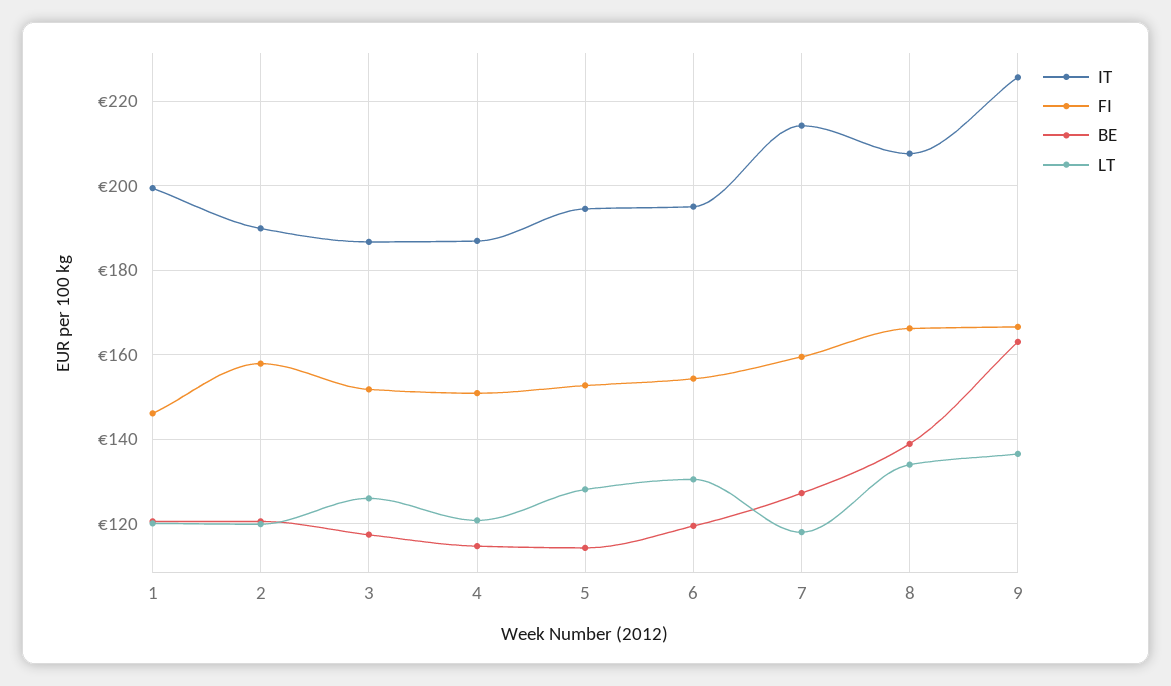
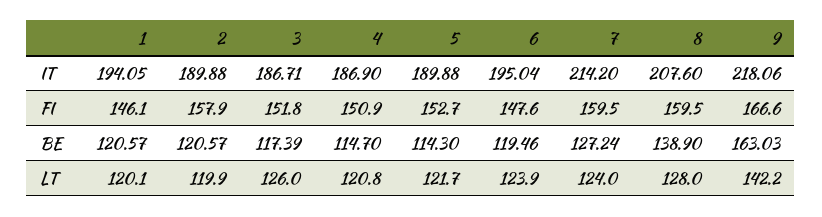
  {
    "IT": {
-     "1": 200,
+     "1": 194.05,
      "2": 189.88,
      "3": 186.71,
      "4": 186.9,
-     "5": 194,
+     "5": 189.88,
      "6": 195.04,
      "7": 214.2,
      "8": 207.6,
-     "9": 226
+     "9": 218.06
    },
    "FI": {
      "1": 146.1,
      "2": 157.9,
      "3": 151.8,
      "4": 150.9,
      "5": 152.7,
-     "6": 154,
+     "6": 147.6,
      "7": 159.5,
-     "8": 166,
+     "8": 159.5,
      "9": 166.6
    },
    "BE": {
      "1": 120.57,
      "2": 120.57,
      "3": 117.39,
      "4": 114.7,
      "5": 114.3,
      "6": 119.46,
      "7": 127.24,
      "8": 138.9,
      "9": 163.03
    },
    "LT": {
      "1": 120.1,
      "2": 119.9,
      "3": 126,
      "4": 120.8,
-     "5": 128,
+     "5": 121.7,
-     "6": 130,
+     "6": 123.9,
-     "7": 118,
+     "7": 124,
-     "8": 134,
+     "8": 128,
-     "9": 136
+     "9": 142.2
    }
  }

